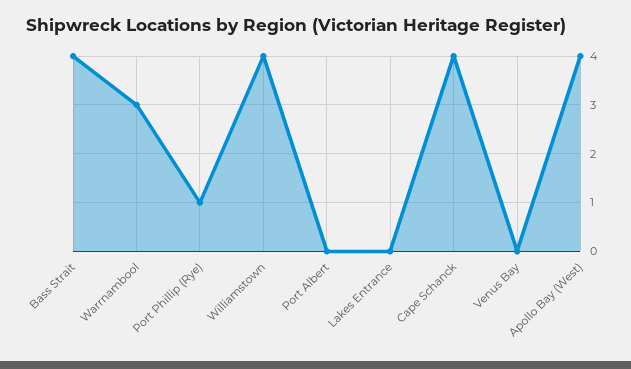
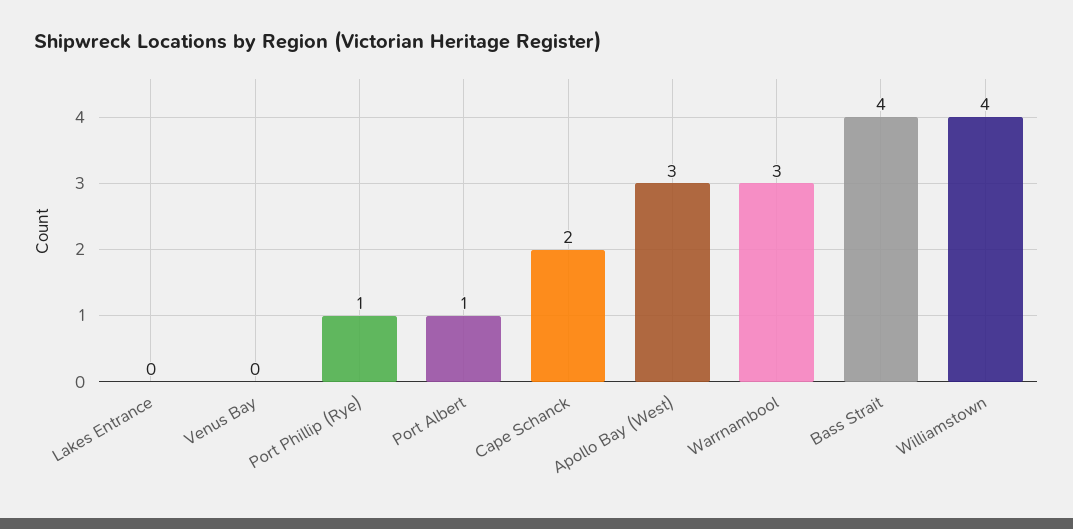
  {
    "Bass Strait": 4,
    "Warrnambool": 3,
    "Port Phillip (Rye)": 1,
    "Williamstown": 4,
-   "Port Albert": 0,
+   "Port Albert": 1,
    "Lakes Entrance": 0,
-   "Cape Schanck": 4,
+   "Cape Schanck": 2,
    "Venus Bay": 0,
-   "Apollo Bay (West)": 4
+   "Apollo Bay (West)": 3
  }

